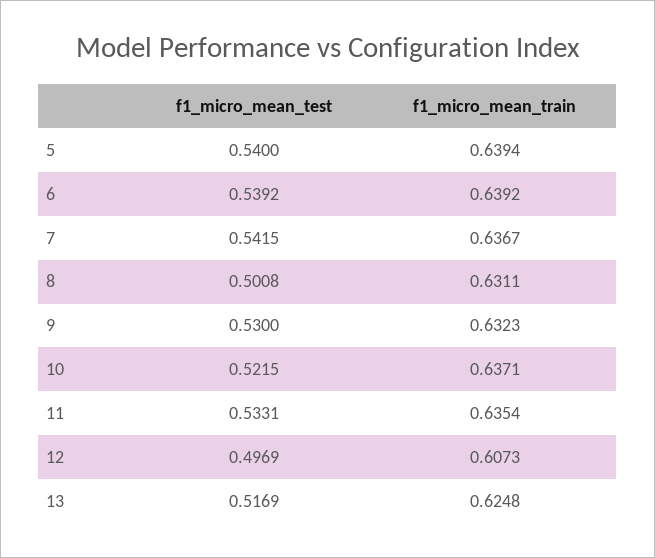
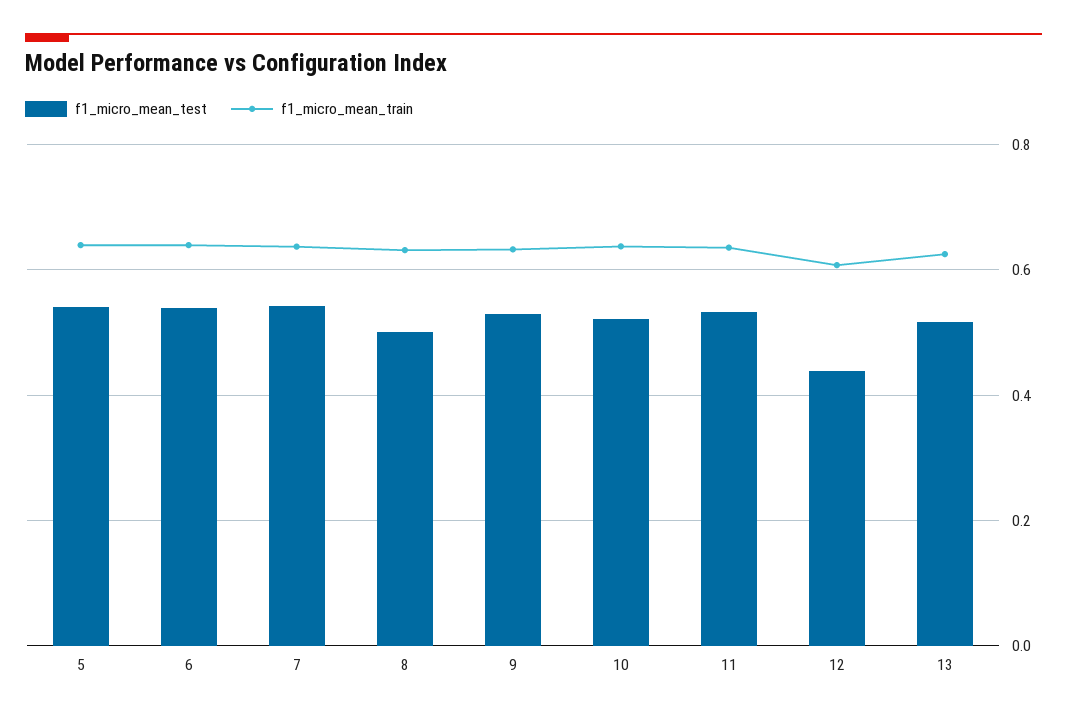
  {
    "f1_micro_mean_test": {
      "5": 0.54,
      "6": 0.5392,
      "7": 0.5415,
      "8": 0.5008,
      "9": 0.53,
      "10": 0.5215,
      "11": 0.5331,
-     "12": 0.4969,
+     "12": 0.44,
      "13": 0.5169
    },
    "f1_micro_mean_train": {
      "5": 0.6394,
      "6": 0.6392,
      "7": 0.6367,
      "8": 0.6311,
      "9": 0.6323,
      "10": 0.6371,
      "11": 0.6354,
      "12": 0.6073,
      "13": 0.6248
    }
  }

